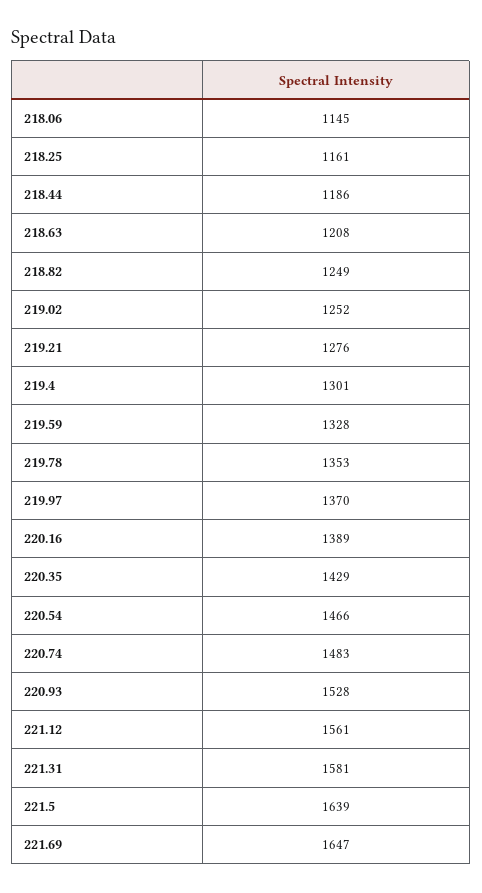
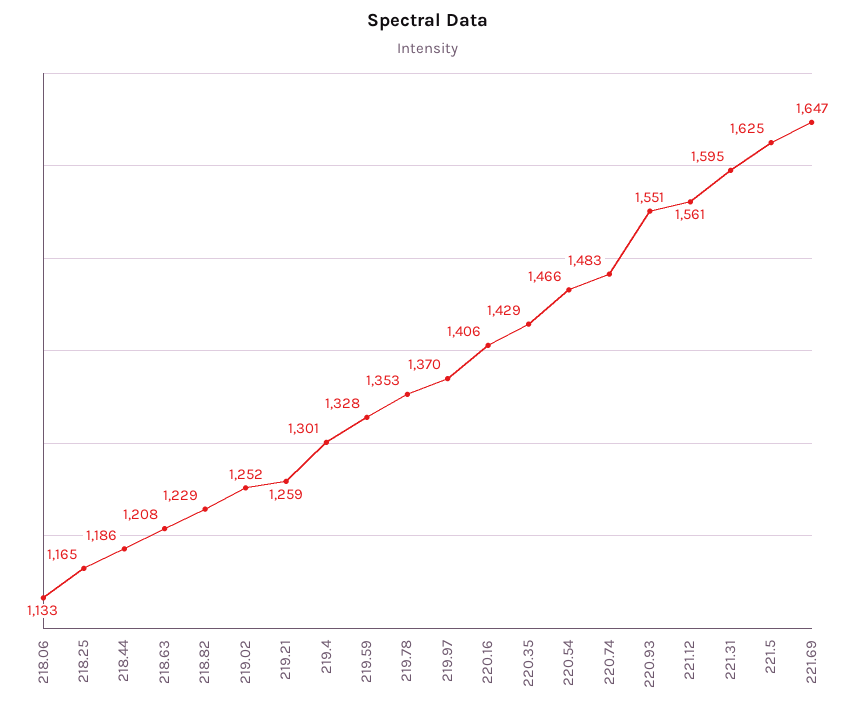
  {
-   "218.06": 1145,
+   "218.06": 1133,
-   "218.25": 1161,
+   "218.25": 1165,
    "218.44": 1186,
    "218.63": 1208,
-   "218.82": 1249,
+   "218.82": 1229,
    "219.02": 1252,
-   "219.21": 1276,
+   "219.21": 1259,
    "219.4": 1301,
    "219.59": 1328,
    "219.78": 1353,
    "219.97": 1370,
-   "220.16": 1389,
+   "220.16": 1406,
    "220.35": 1429,
    "220.54": 1466,
    "220.74": 1483,
-   "220.93": 1528,
+   "220.93": 1551,
    "221.12": 1561,
-   "221.31": 1581,
+   "221.31": 1595,
-   "221.5": 1639,
+   "221.5": 1625,
    "221.69": 1647
  }

